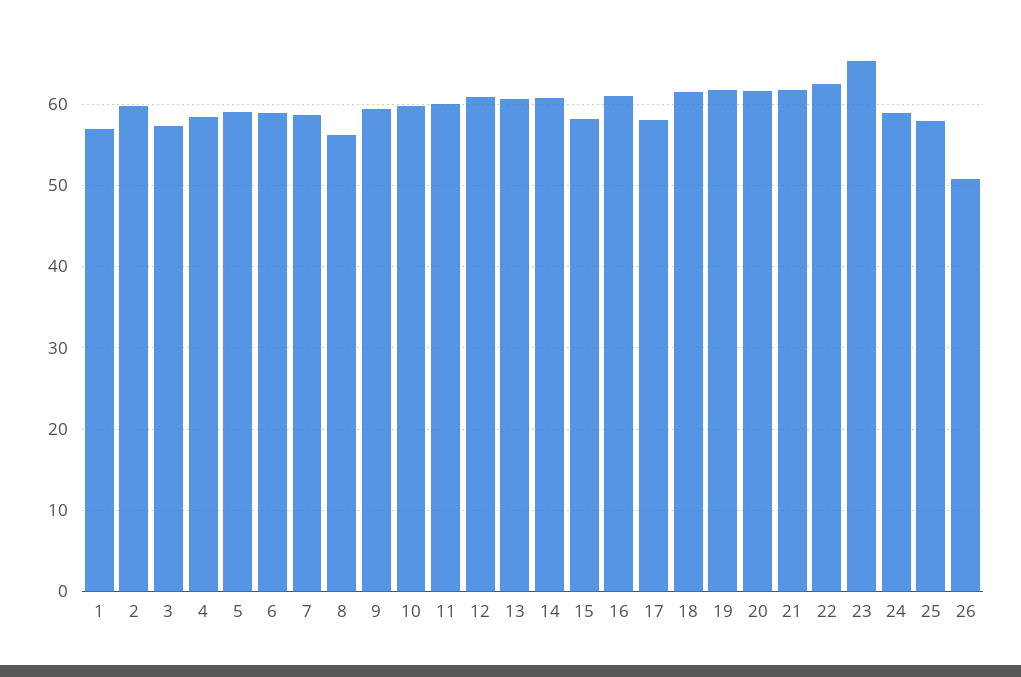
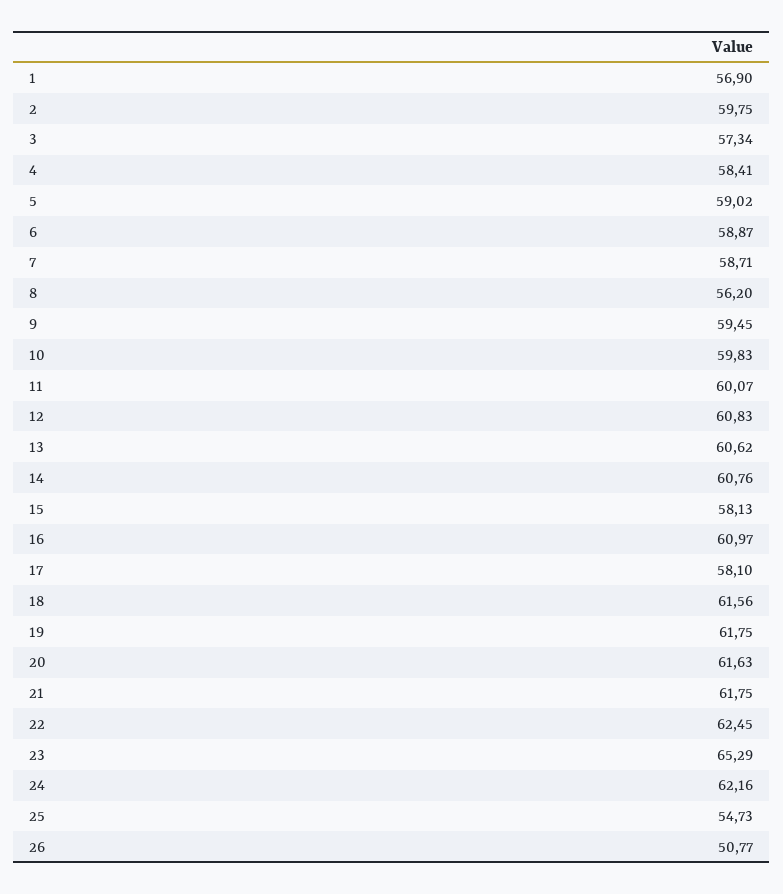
  {
    "1": 56.9,
    "2": 59.75,
    "3": 57.34,
    "4": 58.41,
    "5": 59.02,
    "6": 58.87,
    "7": 58.71,
    "8": 56.2,
    "9": 59.45,
    "10": 59.83,
    "11": 60.07,
    "12": 60.83,
    "13": 60.62,
    "14": 60.76,
    "15": 58.13,
    "16": 60.97,
    "17": 58.1,
    "18": 61.56,
    "19": 61.75,
    "20": 61.63,
    "21": 61.75,
    "22": 62.45,
    "23": 65.29,
-   "24": 59,
+   "24": 62.16,
-   "25": 58,
+   "25": 54.73,
    "26": 50.77
  }

